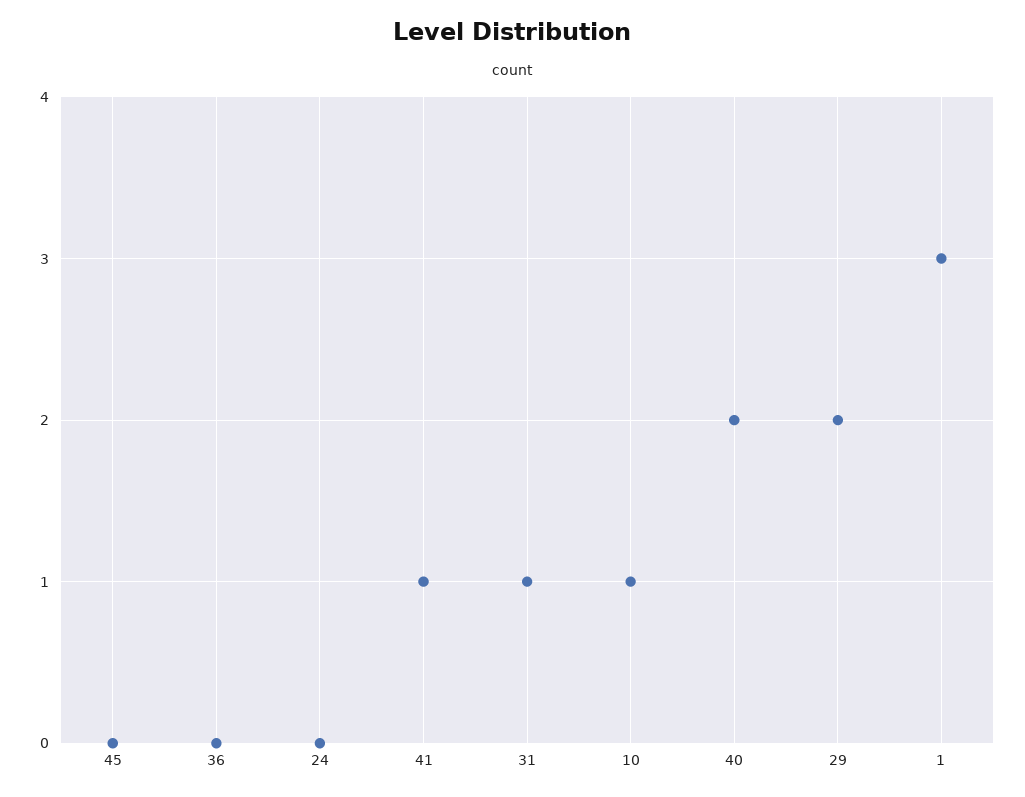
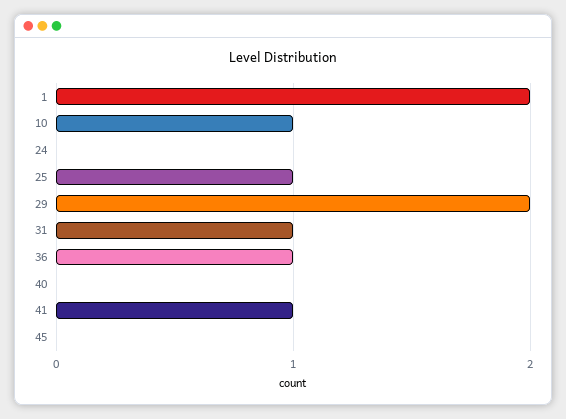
  {
    "45": 0,
-   "36": 0,
+   "36": 1,
    "24": 0,
    "41": 1,
    "31": 1,
    "10": 1,
-   "40": 2,
+   "40": 0,
    "29": 2,
-   "1": 3
+   "1": 2,
+   "25": 1
  }

